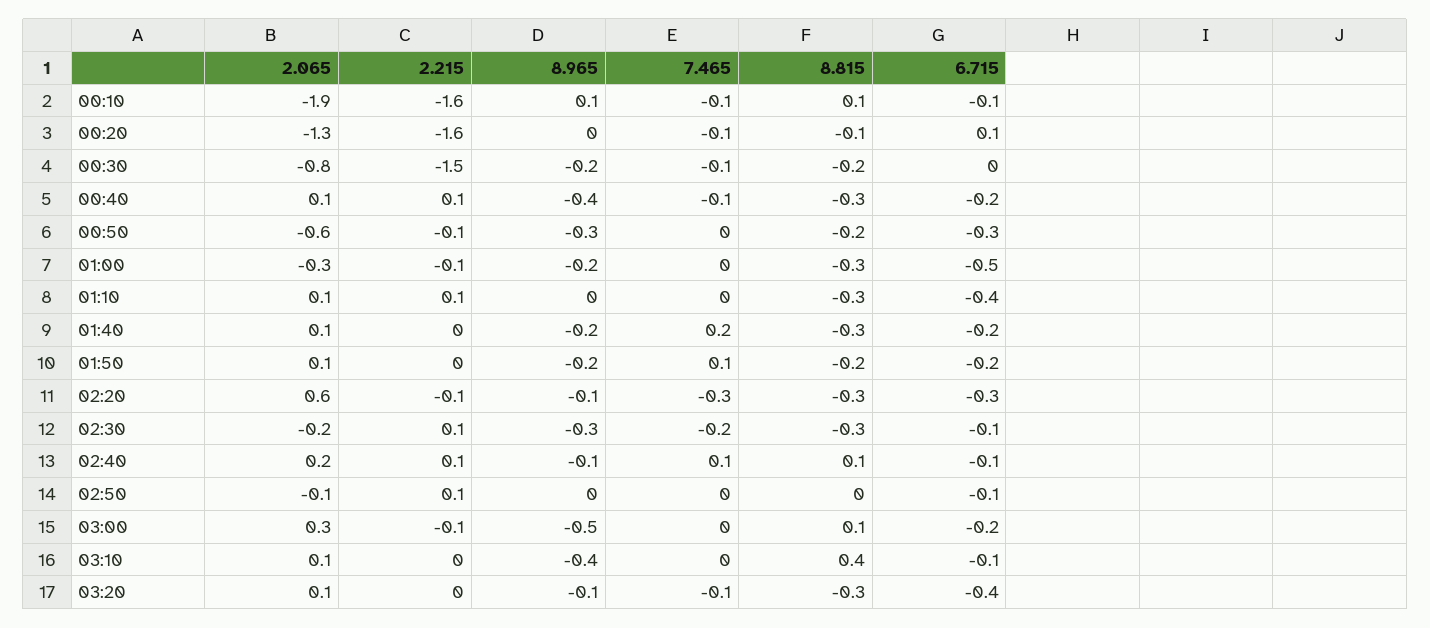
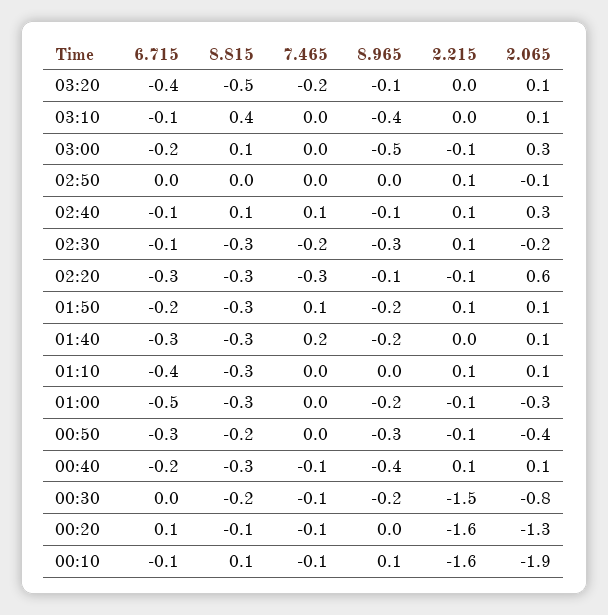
  {
    "2.065": {
      "00:10": -1.9,
      "00:20": -1.3,
      "00:30": -0.8,
      "00:40": 0.1,
-     "00:50": -0.6,
+     "00:50": -0.4,
      "01:00": -0.3,
      "01:10": 0.1,
      "01:40": 0.1,
      "01:50": 0.1,
      "02:20": 0.6,
      "02:30": -0.2,
-     "02:40": 0.2,
+     "02:40": 0.3,
      "02:50": -0.1,
      "03:00": 0.3,
      "03:10": 0.1,
      "03:20": 0.1
    },
    "2.215": {
      "00:10": -1.6,
      "00:20": -1.6,
      "00:30": -1.5,
      "00:40": 0.1,
      "00:50": -0.1,
      "01:00": -0.1,
      "01:10": 0.1,
      "01:40": 0,
-     "01:50": 0,
+     "01:50": 0.1,
      "02:20": -0.1,
      "02:30": 0.1,
      "02:40": 0.1,
      "02:50": 0.1,
      "03:00": -0.1,
      "03:10": 0,
      "03:20": 0
    },
    "8.965": {
      "00:10": 0.1,
      "00:20": 0,
      "00:30": -0.2,
      "00:40": -0.4,
      "00:50": -0.3,
      "01:00": -0.2,
      "01:10": 0,
      "01:40": -0.2,
      "01:50": -0.2,
      "02:20": -0.1,
      "02:30": -0.3,
      "02:40": -0.1,
      "02:50": 0,
      "03:00": -0.5,
      "03:10": -0.4,
      "03:20": -0.1
    },
    "7.465": {
      "00:10": -0.1,
      "00:20": -0.1,
      "00:30": -0.1,
      "00:40": -0.1,
      "00:50": 0,
      "01:00": 0,
      "01:10": 0,
      "01:40": 0.2,
      "01:50": 0.1,
      "02:20": -0.3,
      "02:30": -0.2,
      "02:40": 0.1,
      "02:50": 0,
      "03:00": 0,
      "03:10": 0,
-     "03:20": -0.1
+     "03:20": -0.2
    },
    "8.815": {
      "00:10": 0.1,
      "00:20": -0.1,
      "00:30": -0.2,
      "00:40": -0.3,
      "00:50": -0.2,
      "01:00": -0.3,
      "01:10": -0.3,
      "01:40": -0.3,
-     "01:50": -0.2,
+     "01:50": -0.3,
      "02:20": -0.3,
      "02:30": -0.3,
      "02:40": 0.1,
      "02:50": 0,
      "03:00": 0.1,
      "03:10": 0.4,
-     "03:20": -0.3
+     "03:20": -0.5
    },
    "6.715": {
      "00:10": -0.1,
      "00:20": 0.1,
      "00:30": 0,
      "00:40": -0.2,
      "00:50": -0.3,
      "01:00": -0.5,
      "01:10": -0.4,
-     "01:40": -0.2,
+     "01:40": -0.3,
      "01:50": -0.2,
      "02:20": -0.3,
      "02:30": -0.1,
      "02:40": -0.1,
-     "02:50": -0.1,
+     "02:50": 0,
      "03:00": -0.2,
      "03:10": -0.1,
      "03:20": -0.4
    }
  }

